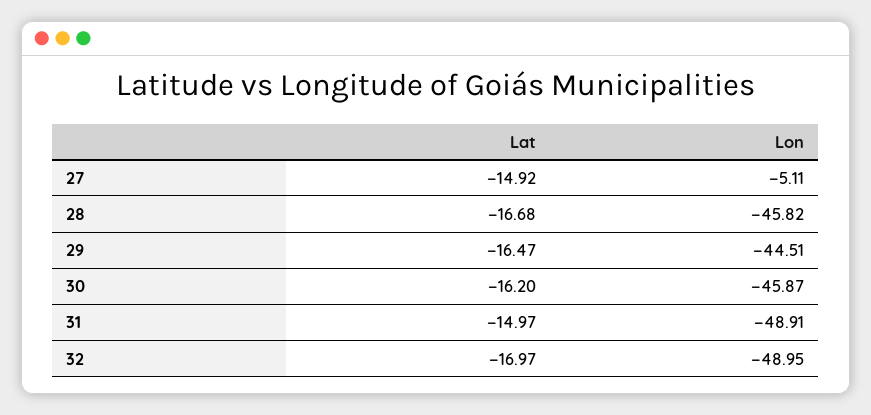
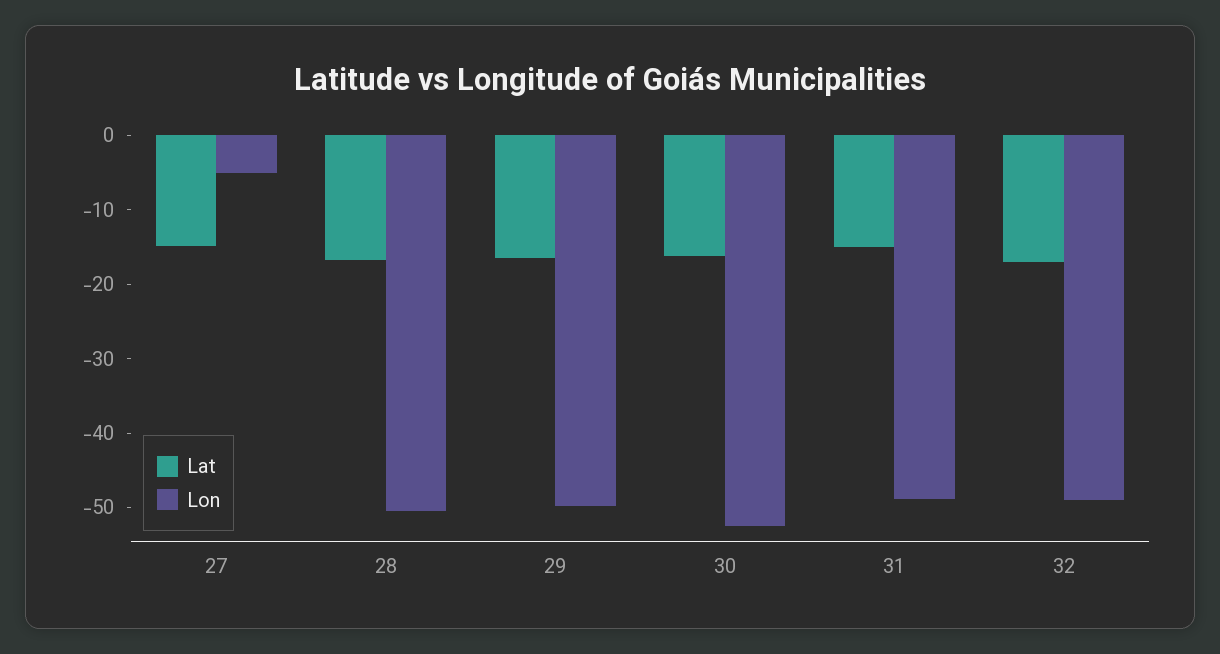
  {
    "Lat": {
      "27": -14.92,
      "28": -16.68,
      "29": -16.47,
      "30": -16.2,
      "31": -14.97,
      "32": -16.97
    },
    "Lon": {
      "27": -5.11,
-     "28": -45.82,
+     "28": -50,
-     "29": -44.51,
+     "29": -50,
-     "30": -45.87,
+     "30": -52,
      "31": -48.91,
      "32": -48.95
    }
  }

